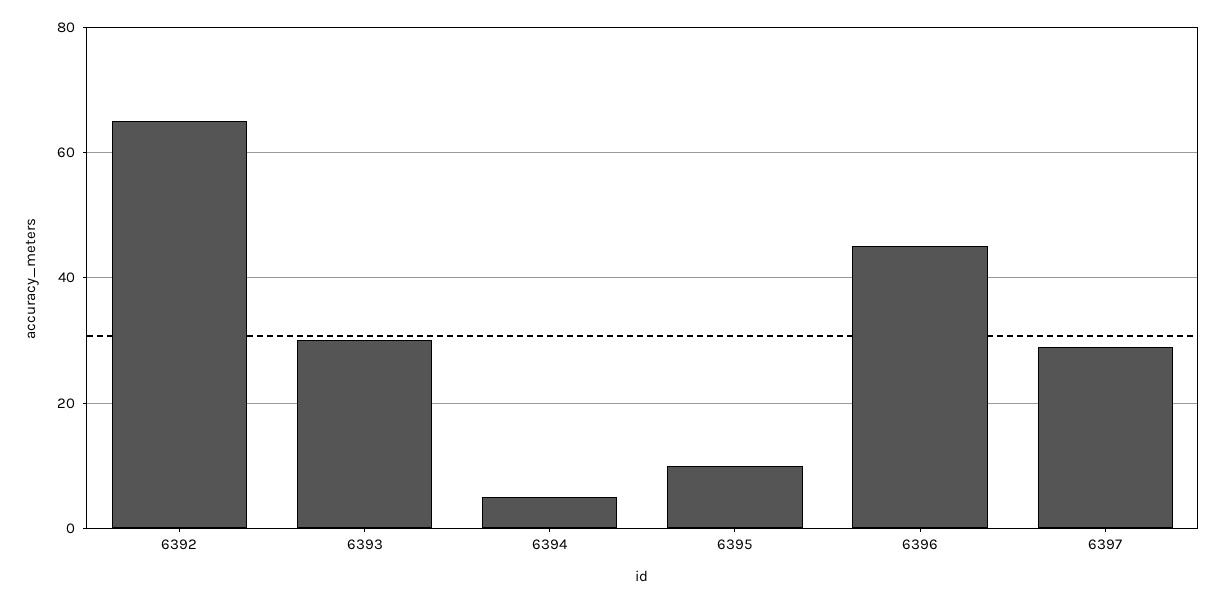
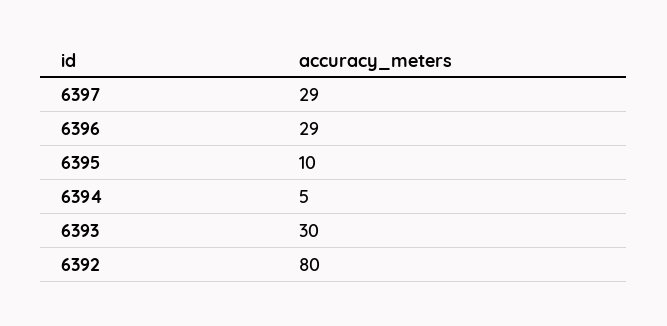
  {
-   "6392": 65,
+   "6392": 80,
    "6393": 30,
    "6394": 5,
    "6395": 10,
-   "6396": 45,
+   "6396": 29,
    "6397": 29
  }

